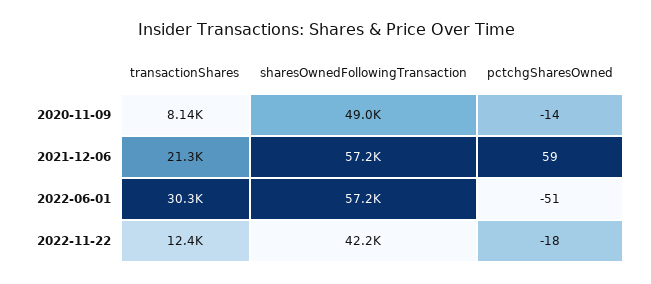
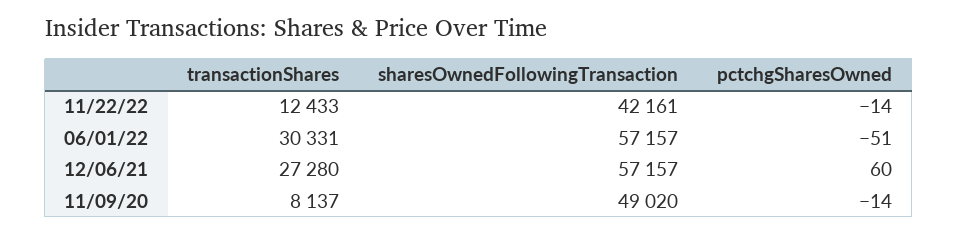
  {
    "transactionShares": {
      "2020-11-09": 8137,
-     "2021-12-06": 21300,
+     "2021-12-06": 27280,
      "2022-06-01": 30331,
      "2022-11-22": 12433
    },
    "sharesOwnedFollowingTransaction": {
      "2020-11-09": 49020,
      "2021-12-06": 57157,
      "2022-06-01": 57157,
      "2022-11-22": 42161
    },
    "pctchgSharesOwned": {
      "2020-11-09": -14,
-     "2021-12-06": 59,
+     "2021-12-06": 60,
      "2022-06-01": -51,
-     "2022-11-22": -18
+     "2022-11-22": -14
    }
  }

